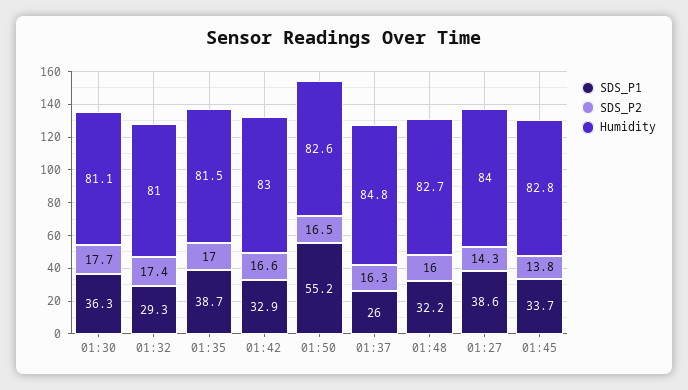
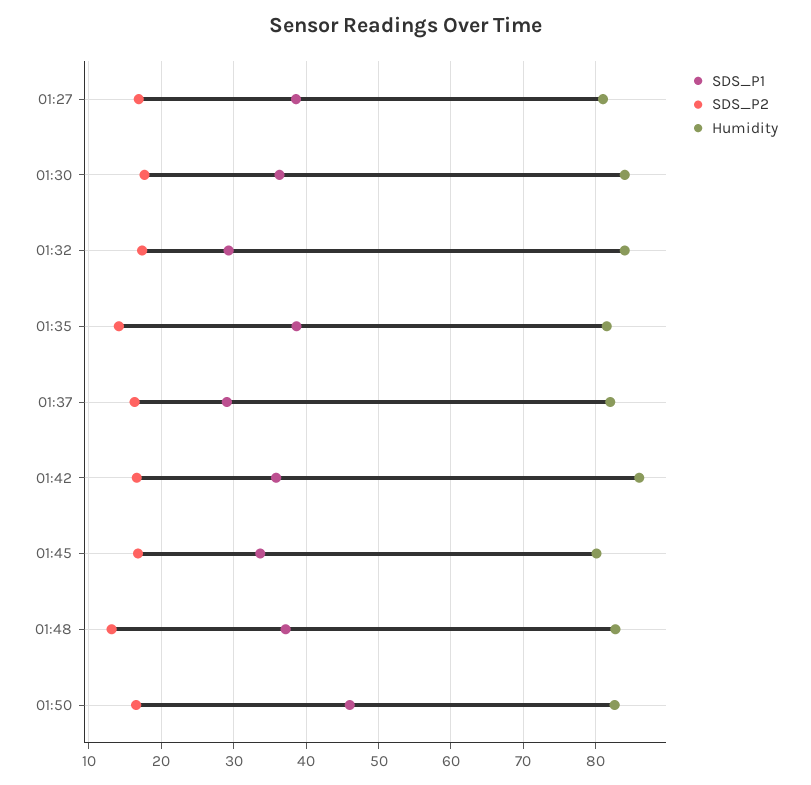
  {
    "SDS_P1": {
      "01:30": 36.3,
      "01:32": 29.3,
      "01:35": 38.7,
-     "01:42": 32.9,
+     "01:42": 36,
-     "01:50": 55.2,
+     "01:50": 46,
-     "01:37": 26,
+     "01:37": 29,
-     "01:48": 32.2,
+     "01:48": 37,
      "01:27": 38.6,
      "01:45": 33.7
    },
    "SDS_P2": {
      "01:30": 17.7,
      "01:32": 17.4,
-     "01:35": 17,
+     "01:35": 14,
      "01:42": 16.6,
      "01:50": 16.5,
      "01:37": 16.3,
-     "01:48": 16,
+     "01:48": 13,
-     "01:27": 14.3,
+     "01:27": 17,
-     "01:45": 13.8
+     "01:45": 17
    },
    "Humidity": {
-     "01:30": 81.1,
+     "01:30": 84,
-     "01:32": 81,
+     "01:32": 84,
      "01:35": 81.5,
-     "01:42": 83,
+     "01:42": 86,
      "01:50": 82.6,
-     "01:37": 84.8,
+     "01:37": 82,
      "01:48": 82.7,
-     "01:27": 84,
+     "01:27": 81,
-     "01:45": 82.8
+     "01:45": 80
    }
  }

